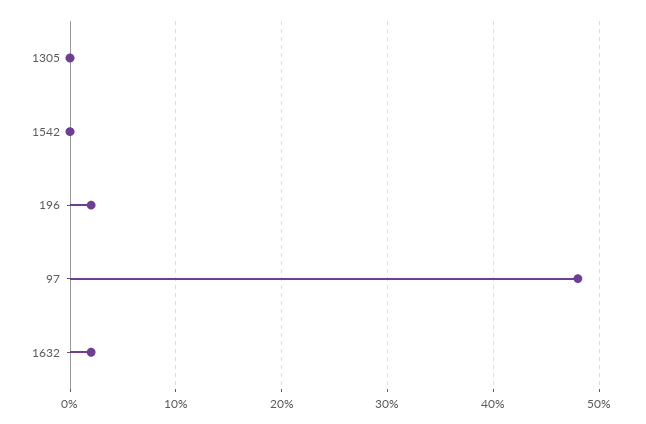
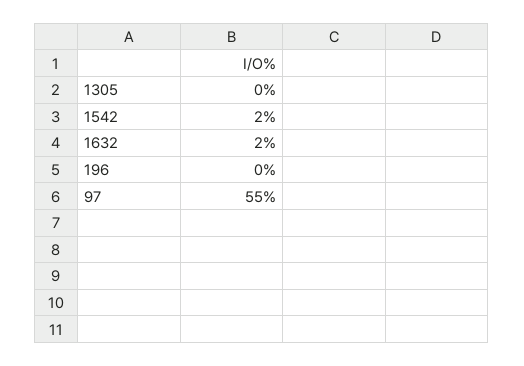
  {
    "1305": 0,
-   "1542": 0,
+   "1542": 2,
-   "196": 2,
+   "196": 0,
-   "97": 48,
+   "97": 55,
    "1632": 2
  }

